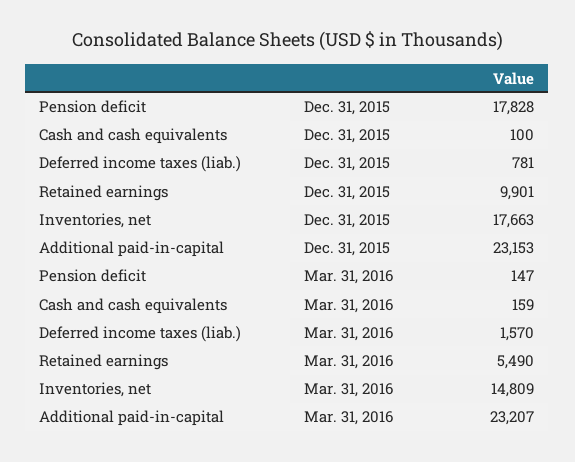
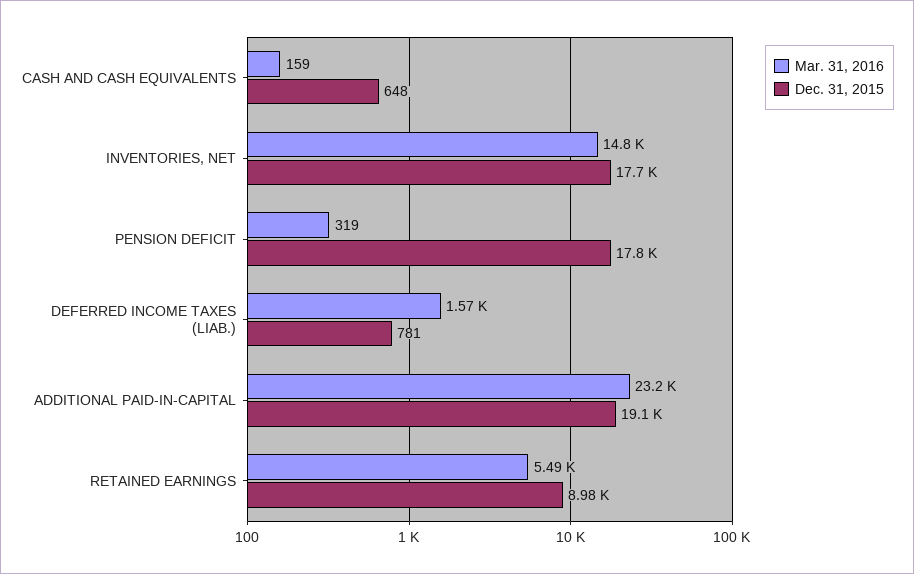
  {
    "Dec. 31, 2015": {
      "Pension deficit": 17828,
-     "Cash and cash equivalents": 100,
+     "Cash and cash equivalents": 648,
      "Deferred income taxes (liab.)": 781,
-     "Retained earnings": 9901,
+     "Retained earnings": 8980,
      "Inventories, net": 17663,
-     "Additional paid-in-capital": 23153
+     "Additional paid-in-capital": 19100
    },
    "Mar. 31, 2016": {
-     "Pension deficit": 147,
+     "Pension deficit": 319,
      "Cash and cash equivalents": 159,
      "Deferred income taxes (liab.)": 1570,
      "Retained earnings": 5490,
      "Inventories, net": 14809,
      "Additional paid-in-capital": 23207
    }
  }

